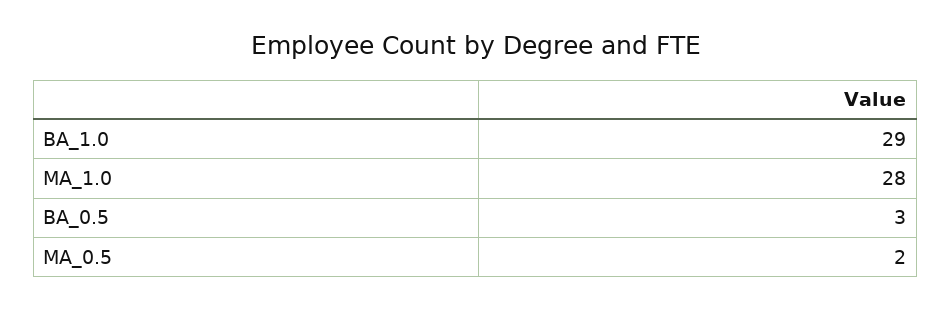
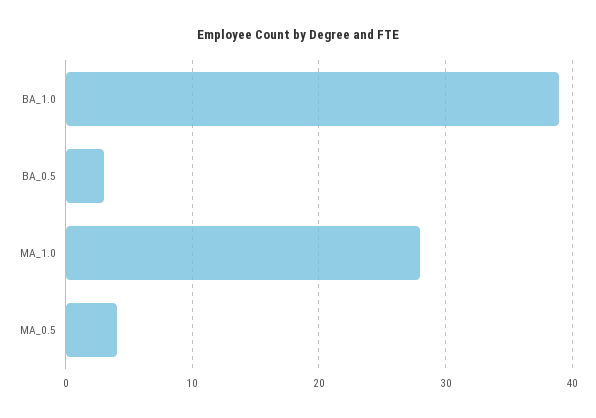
  {
-   "BA_1.0": 29,
+   "BA_1.0": 39,
    "MA_1.0": 28,
    "BA_0.5": 3,
-   "MA_0.5": 2
+   "MA_0.5": 4
  }

